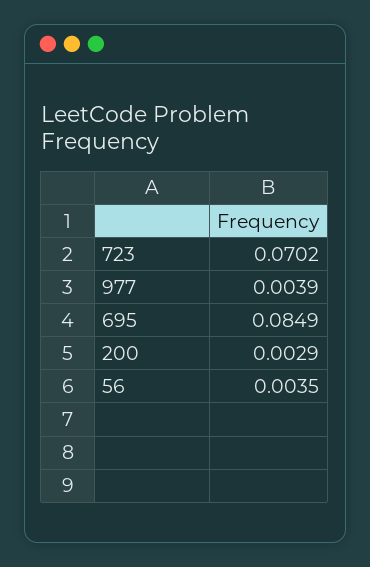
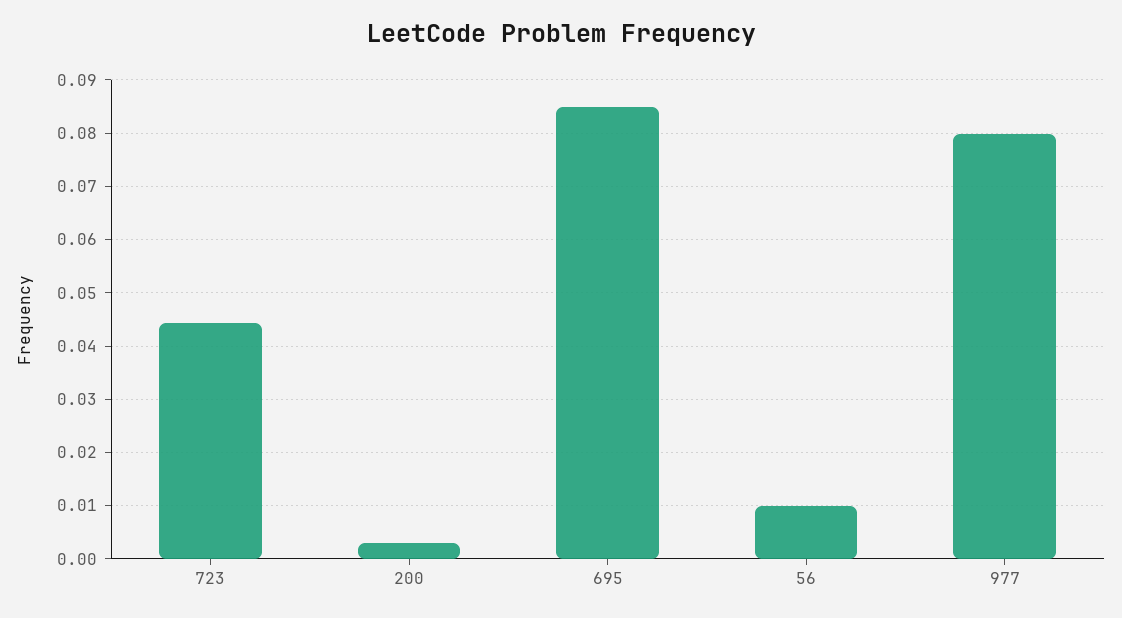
  {
-   "723": 0.0702,
+   "723": 0.044,
-   "977": 0.0039,
+   "977": 0.08,
    "695": 0.0849,
    "200": 0.0029,
-   "56": 0.0035
+   "56": 0.01
  }

